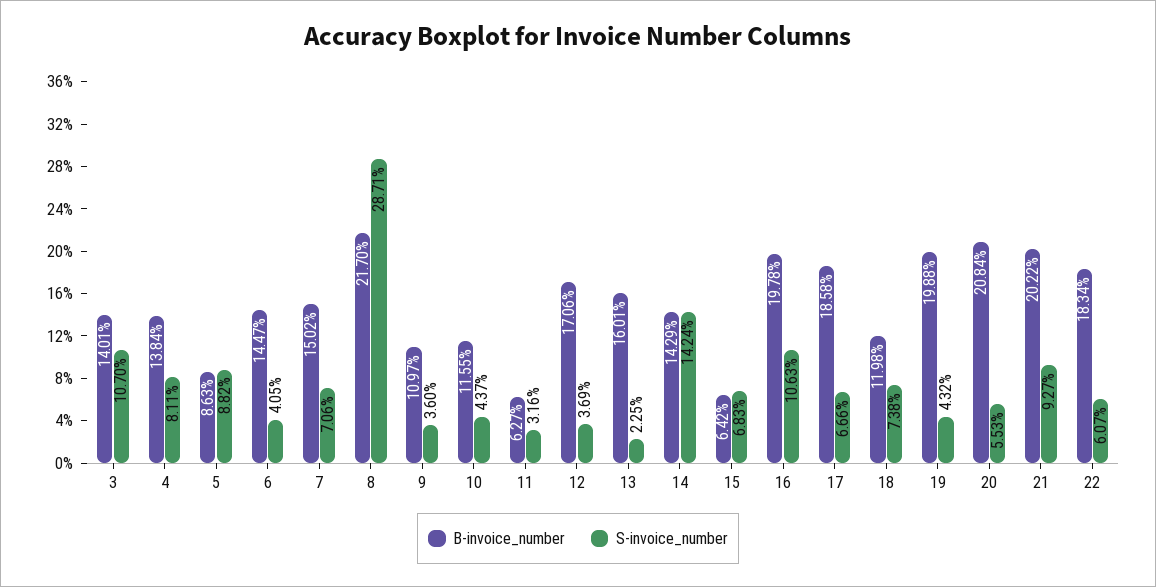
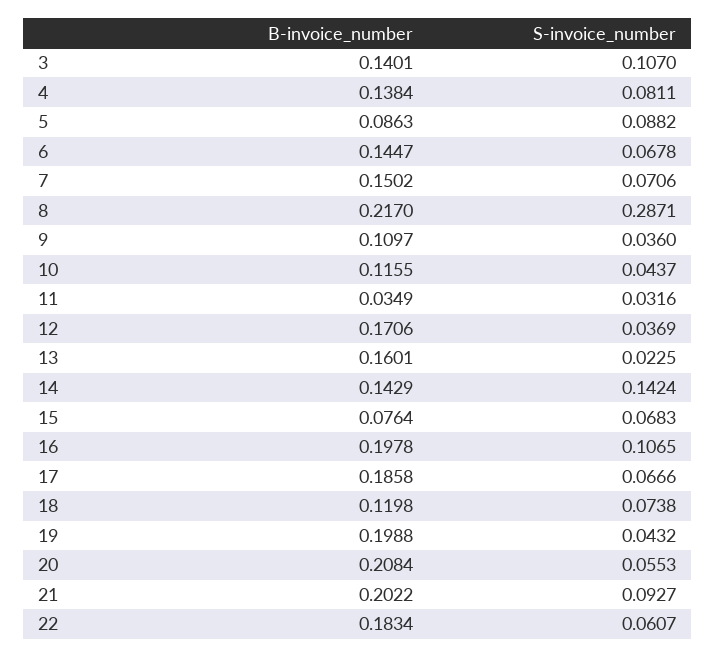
  {
    "B-invoice_number": {
      "3": 0.1401,
      "4": 0.1384,
      "5": 0.0863,
      "6": 0.1447,
      "7": 0.1502,
      "8": 0.217,
      "9": 0.1097,
      "10": 0.1155,
-     "11": 0.0627,
+     "11": 0.0349,
      "12": 0.1706,
      "13": 0.1601,
      "14": 0.1429,
-     "15": 0.0642,
+     "15": 0.0764,
      "16": 0.1978,
      "17": 0.1858,
      "18": 0.1198,
      "19": 0.1988,
      "20": 0.2084,
      "21": 0.2022,
      "22": 0.1834
    },
    "S-invoice_number": {
      "3": 0.107,
      "4": 0.0811,
      "5": 0.0882,
-     "6": 0.0405,
+     "6": 0.0678,
      "7": 0.0706,
      "8": 0.2871,
      "9": 0.036,
      "10": 0.0437,
      "11": 0.0316,
      "12": 0.0369,
      "13": 0.0225,
      "14": 0.1424,
      "15": 0.0683,
-     "16": 0.1063,
+     "16": 0.1065,
      "17": 0.0666,
      "18": 0.0738,
      "19": 0.0432,
      "20": 0.0553,
      "21": 0.0927,
      "22": 0.0607
    }
  }

